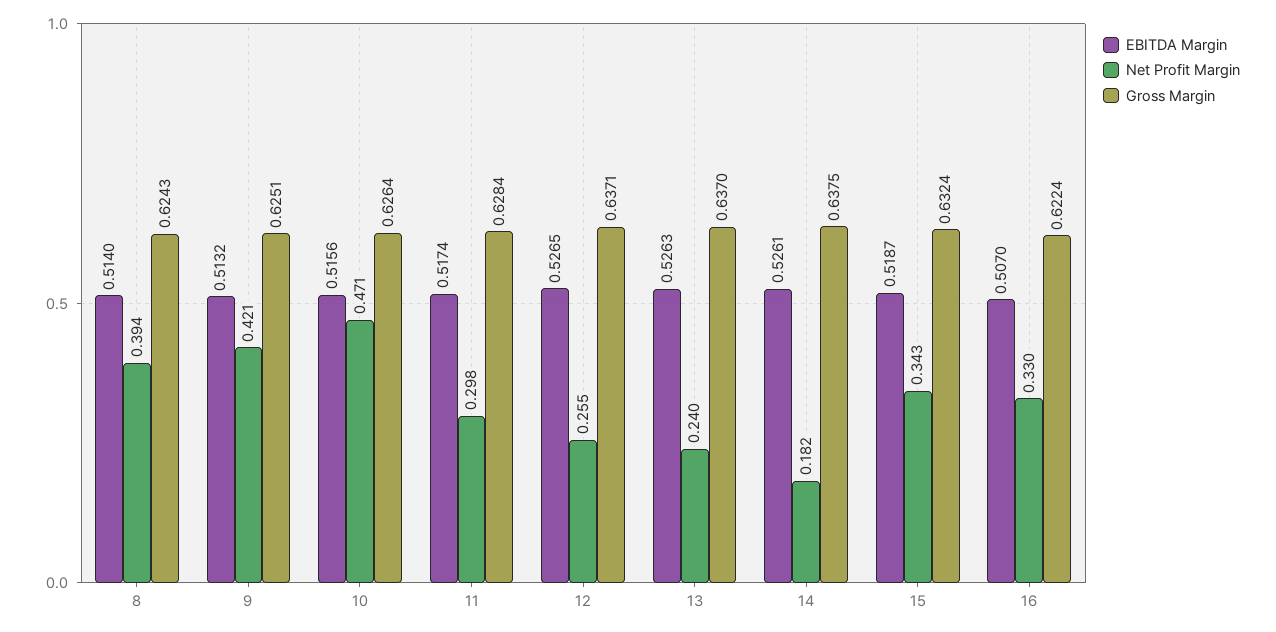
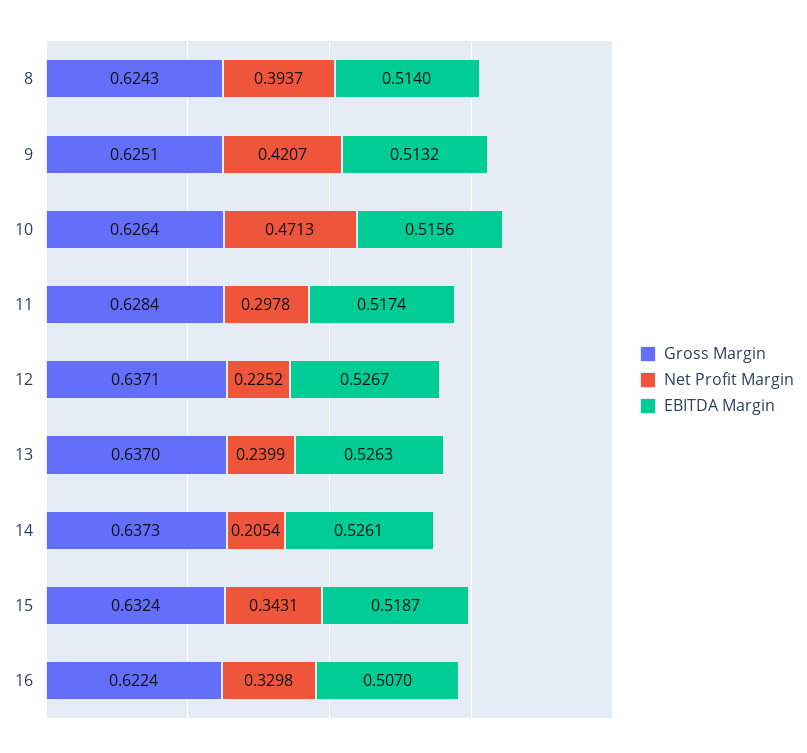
  {
    "EBITDA Margin": {
      "8": 0.514,
      "9": 0.5132,
      "10": 0.5156,
      "11": 0.5174,
-     "12": 0.5265,
+     "12": 0.5267,
      "13": 0.5263,
      "14": 0.5261,
      "15": 0.5187,
      "16": 0.507
    },
    "Net Profit Margin": {
      "8": 0.3937,
      "9": 0.4207,
      "10": 0.4713,
      "11": 0.2978,
-     "12": 0.255,
+     "12": 0.2252,
      "13": 0.2399,
-     "14": 0.182,
+     "14": 0.2054,
      "15": 0.3431,
      "16": 0.3298
    },
    "Gross Margin": {
      "8": 0.6243,
      "9": 0.6251,
      "10": 0.6264,
      "11": 0.6284,
      "12": 0.6371,
      "13": 0.637,
-     "14": 0.6375,
+     "14": 0.6373,
      "15": 0.6324,
      "16": 0.6224
    }
  }

